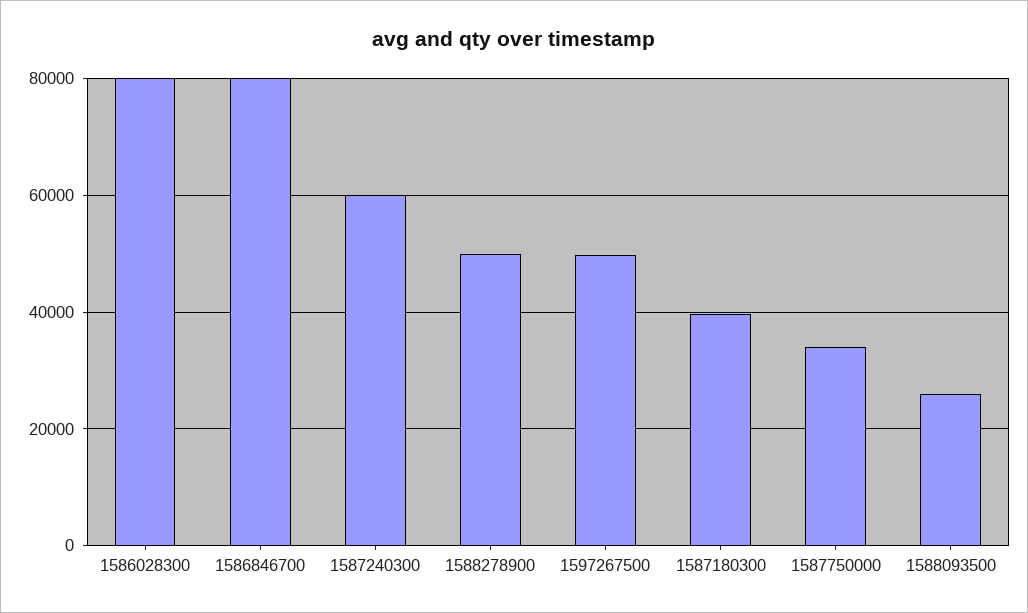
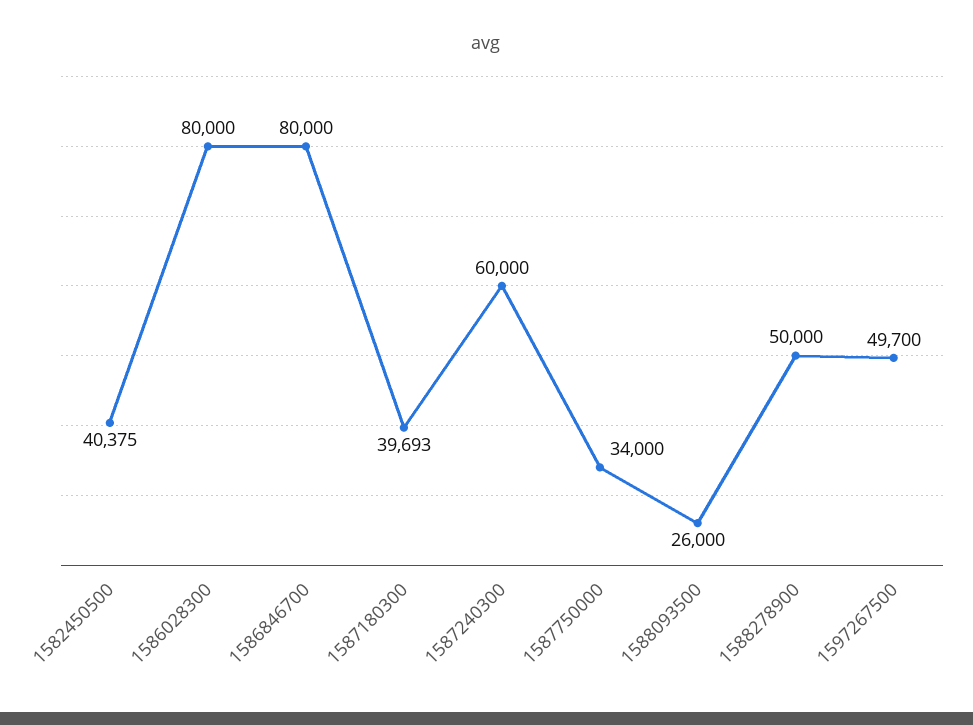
  {
    "1586028300": 80000,
    "1586846700": 80000,
    "1587240300": 60000,
    "1588278900": 50000,
    "1597267500": 49700,
    "1587180300": 39693,
    "1587750000": 34000,
-   "1588093500": 26000
+   "1588093500": 26000,
+   "1582450500": 40375
  }

